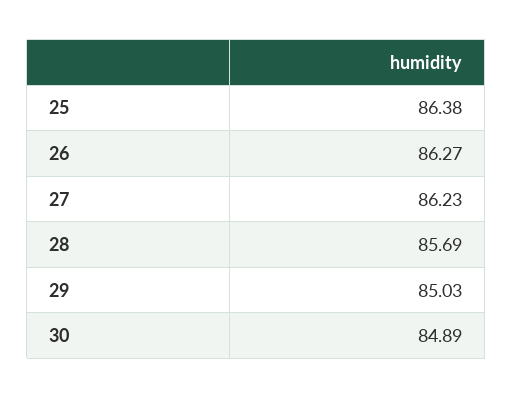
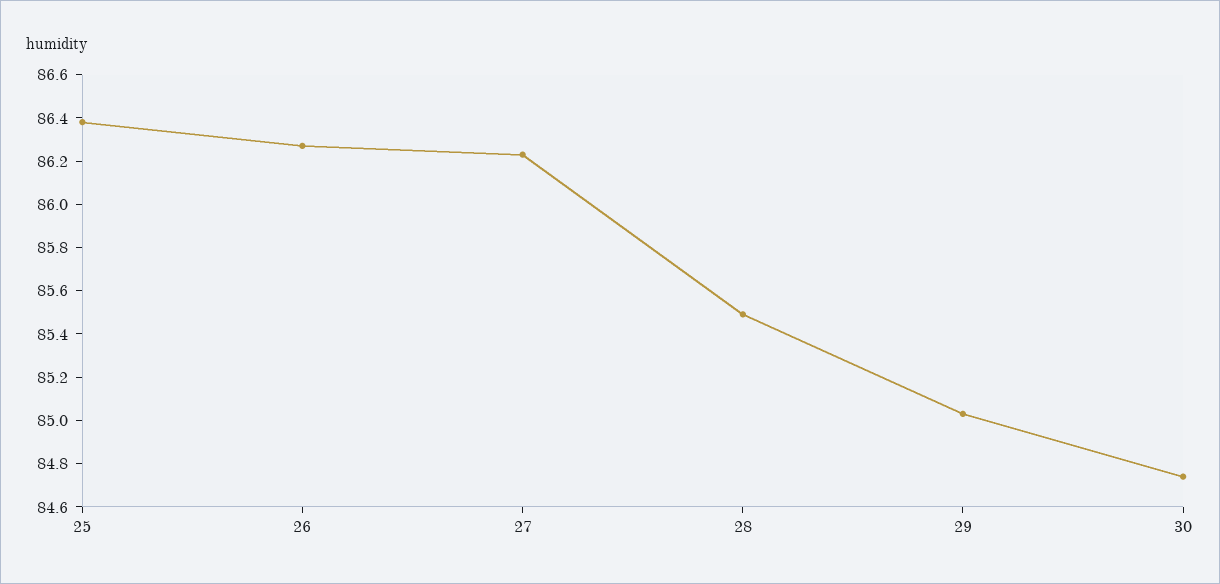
  {
    "25": 86.38,
    "26": 86.27,
    "27": 86.23,
-   "28": 85.69,
+   "28": 85.5,
    "29": 85.03,
-   "30": 84.89
+   "30": 84.75
  }

